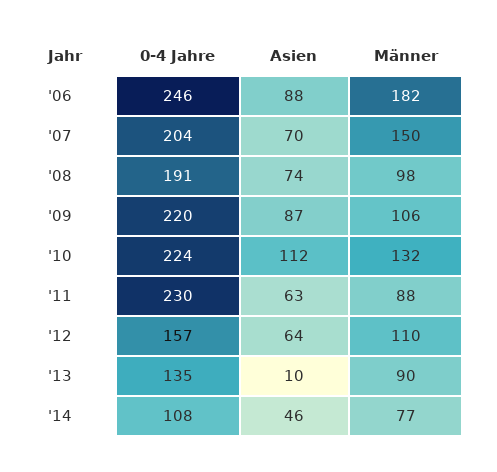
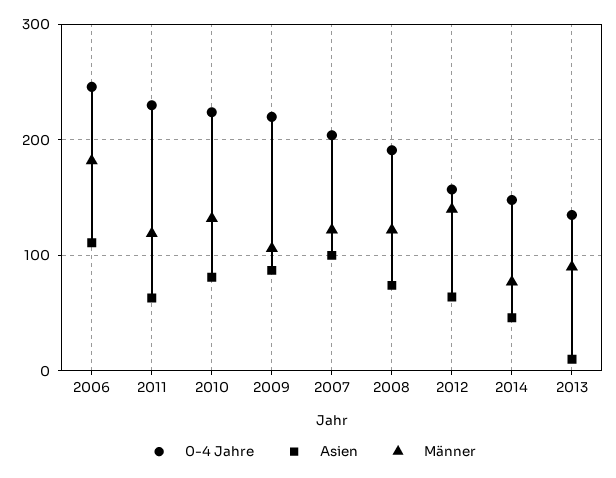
  {
    "0-4 Jahre": {
      "'06": 246,
      "'07": 204,
      "'08": 191,
      "'09": 220,
      "'10": 224,
      "'11": 230,
      "'12": 157,
      "'13": 135,
-     "'14": 108
+     "'14": 150
    },
    "Asien": {
-     "'06": 88,
+     "'06": 110,
-     "'07": 70,
+     "'07": 100,
      "'08": 74,
      "'09": 87,
-     "'10": 112,
+     "'10": 80,
      "'11": 63,
      "'12": 64,
      "'13": 10,
      "'14": 46
    },
    "Männer": {
      "'06": 182,
-     "'07": 150,
+     "'07": 120,
-     "'08": 98,
+     "'08": 120,
      "'09": 106,
      "'10": 132,
-     "'11": 88,
+     "'11": 120,
-     "'12": 110,
+     "'12": 140,
      "'13": 90,
      "'14": 77
    }
  }

